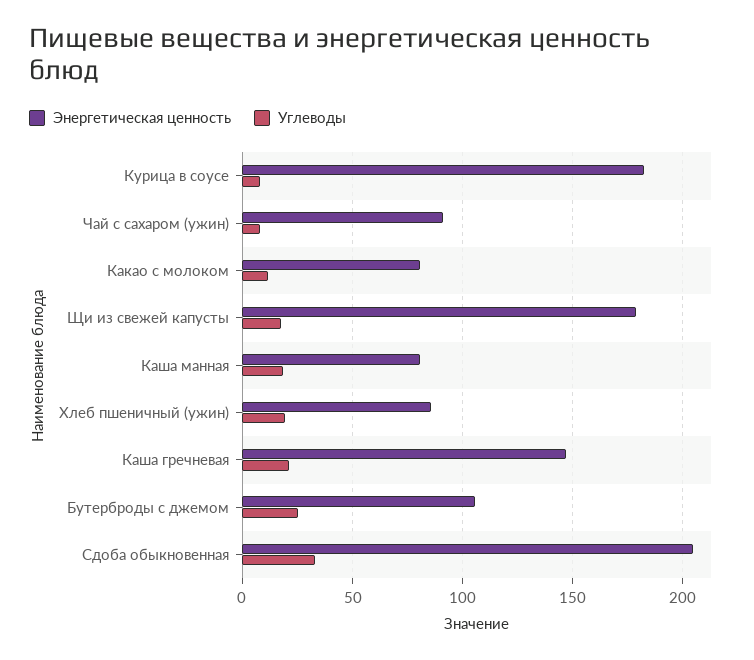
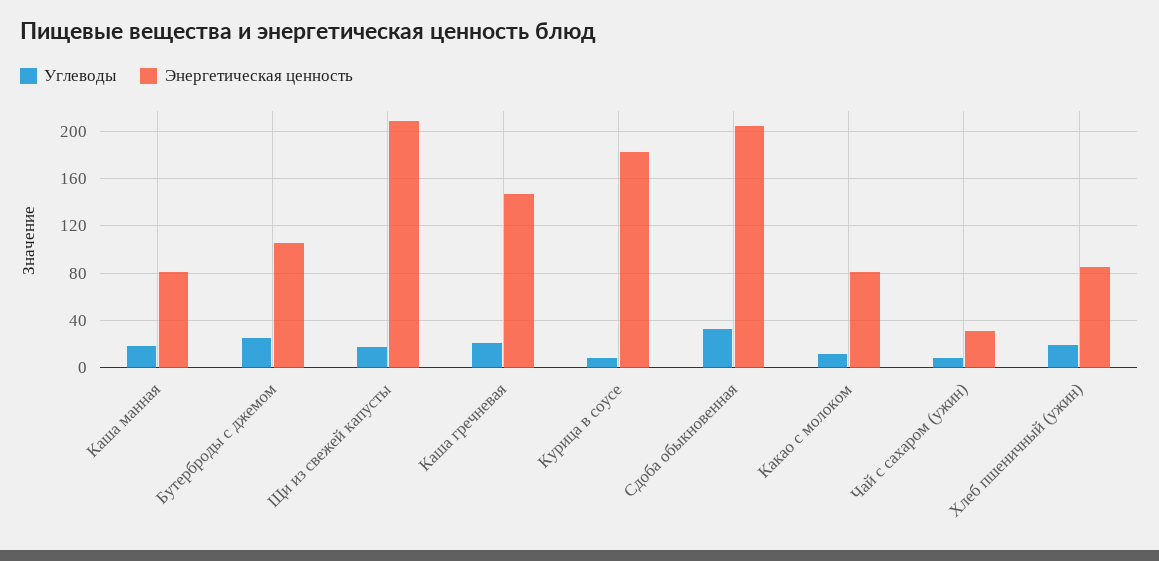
  {
    "Энергетическая ценность": {
      "Курица в соусе": 180,
-     "Чай с сахаром (ужин)": 90,
+     "Чай с сахаром (ужин)": 30,
      "Какао с молоком": 80,
-     "Щи из свежей капусты": 180,
+     "Щи из свежей капусты": 210,
      "Каша манная": 80,
      "Хлеб пшеничный (ужин)": 85,
      "Каша гречневая": 145,
      "Бутерброды с джемом": 105,
      "Сдоба обыкновенная": 205
    },
    "Углеводы": {
      "Курица в соусе": 10,
      "Чай с сахаром (ужин)": 10,
      "Какао с молоком": 10,
      "Щи из свежей капусты": 20,
      "Каша манная": 20,
      "Хлеб пшеничный (ужин)": 20,
      "Каша гречневая": 20,
      "Бутерброды с джемом": 25,
      "Сдоба обыкновенная": 35
    }
  }

